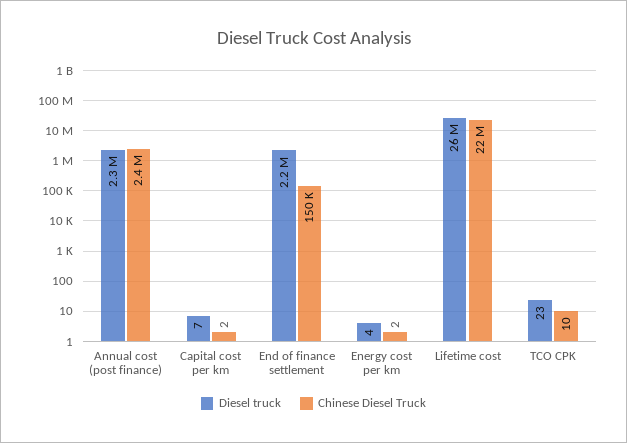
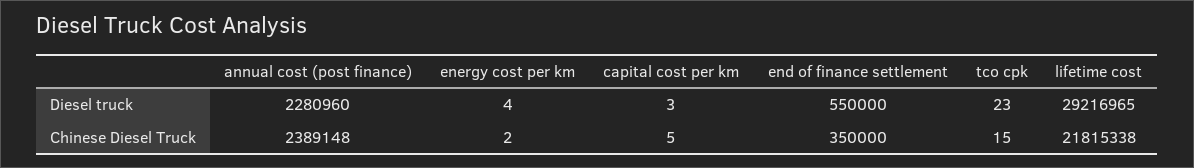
  {
    "Diesel truck": {
      "Annual cost (post finance)": 2280960,
-     "Capital cost per km": 7,
+     "Capital cost per km": 3,
-     "End of finance settlement": 2200000,
+     "End of finance settlement": 550000,
      "Energy cost per km": 4,
-     "Lifetime cost": 26000000,
+     "Lifetime cost": 29216965,
      "TCO CPK": 23
    },
    "Chinese Diesel Truck": {
      "Annual cost (post finance)": 2389148,
-     "Capital cost per km": 2,
+     "Capital cost per km": 5,
-     "End of finance settlement": 150000,
+     "End of finance settlement": 350000,
      "Energy cost per km": 2,
      "Lifetime cost": 21815338,
-     "TCO CPK": 10
+     "TCO CPK": 15
    }
  }

